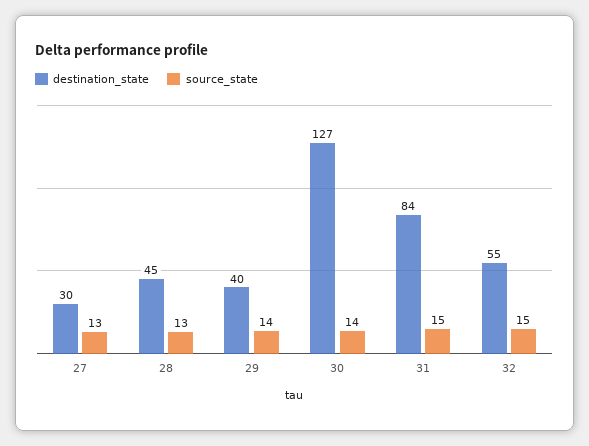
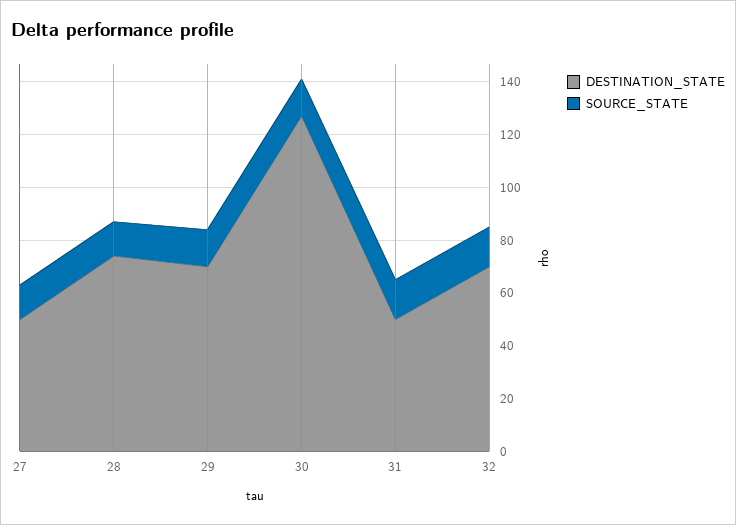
  {
    "destination_state": {
-     "27": 30,
+     "27": 50,
-     "28": 45,
+     "28": 75,
-     "29": 40,
+     "29": 70,
      "30": 127,
-     "31": 84,
+     "31": 50,
-     "32": 55
+     "32": 70
    },
    "source_state": {
      "27": 13,
      "28": 13,
      "29": 14,
      "30": 14,
      "31": 15,
      "32": 15
    }
  }

